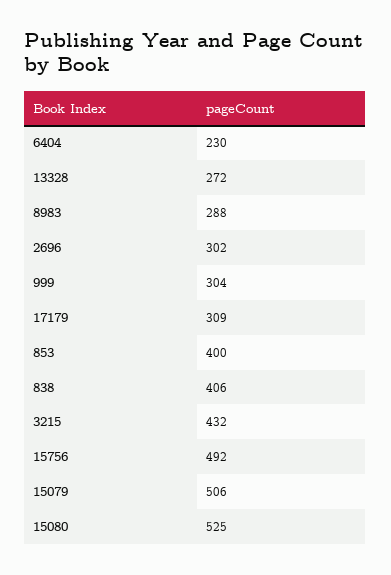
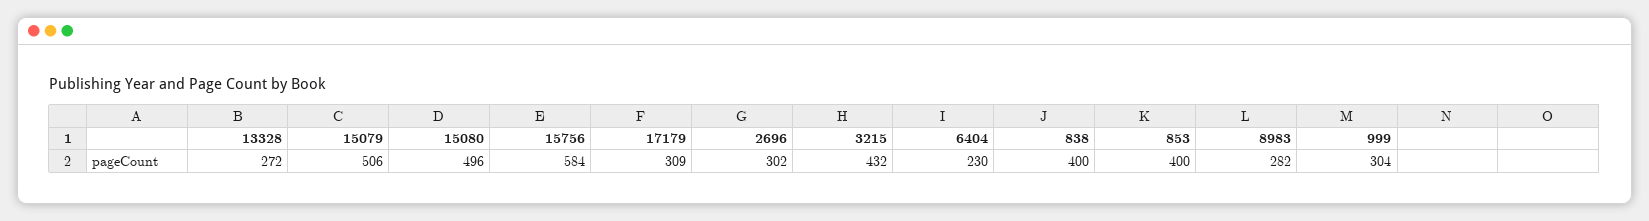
  {
    "6404": 230,
    "13328": 272,
-   "8983": 288,
+   "8983": 282,
    "2696": 302,
    "999": 304,
    "17179": 309,
    "853": 400,
-   "838": 406,
+   "838": 400,
    "3215": 432,
-   "15756": 492,
+   "15756": 584,
    "15079": 506,
-   "15080": 525
+   "15080": 496
  }

